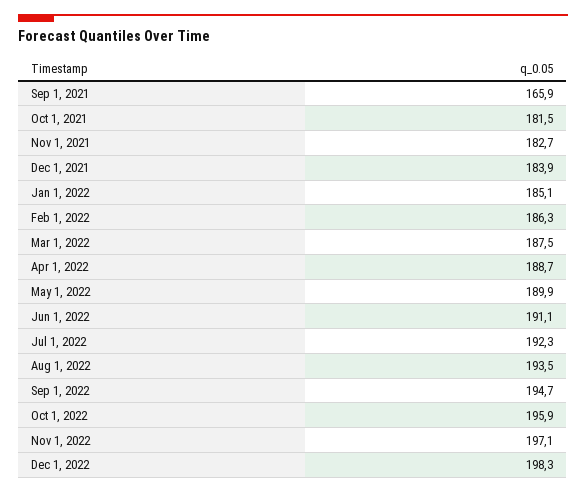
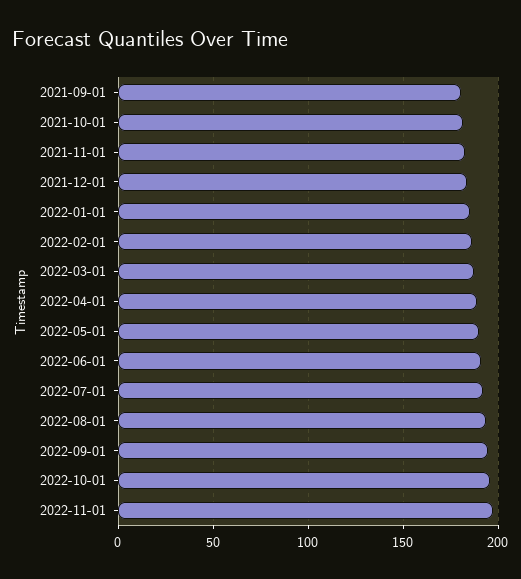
  {
-   "Sep 1, 2021": 165.9,
+   "Sep 1, 2021": 180,
    "Oct 1, 2021": 181.5,
    "Nov 1, 2021": 182.7,
    "Dec 1, 2021": 183.9,
    "Jan 1, 2022": 185.1,
    "Feb 1, 2022": 186.3,
    "Mar 1, 2022": 187.5,
    "Apr 1, 2022": 188.7,
    "May 1, 2022": 189.9,
    "Jun 1, 2022": 191.1,
    "Jul 1, 2022": 192.3,
    "Aug 1, 2022": 193.5,
    "Sep 1, 2022": 194.7,
    "Oct 1, 2022": 195.9,
-   "Nov 1, 2022": 197.1,
+   "Nov 1, 2022": 197.1
-   "Dec 1, 2022": 198.3
  }

